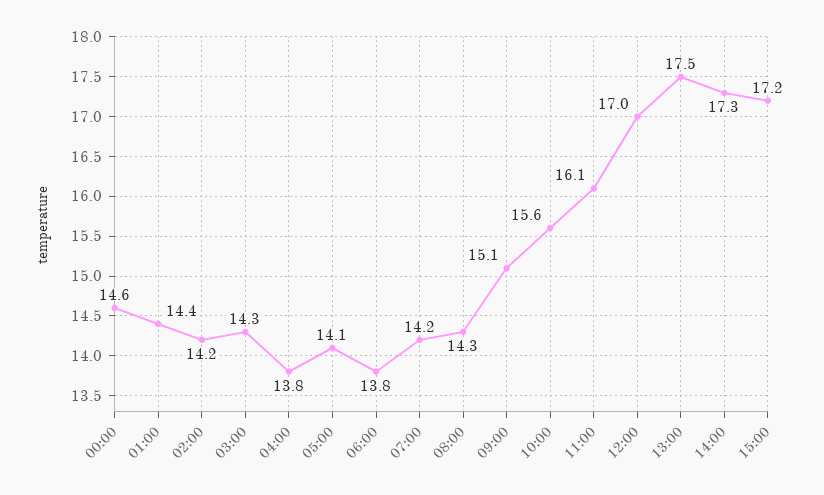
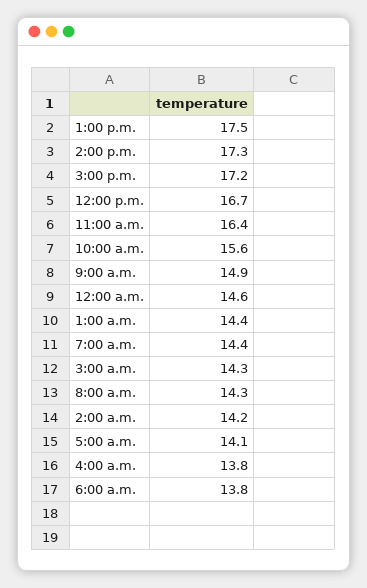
  {
    "00:00": 14.6,
    "01:00": 14.4,
    "02:00": 14.2,
    "03:00": 14.3,
    "04:00": 13.8,
    "05:00": 14.1,
    "06:00": 13.8,
-   "07:00": 14.2,
+   "07:00": 14.4,
    "08:00": 14.3,
-   "09:00": 15.1,
+   "09:00": 14.9,
    "10:00": 15.6,
-   "11:00": 16.1,
+   "11:00": 16.4,
-   "12:00": 17,
+   "12:00": 16.7,
    "13:00": 17.5,
    "14:00": 17.3,
    "15:00": 17.2
  }

